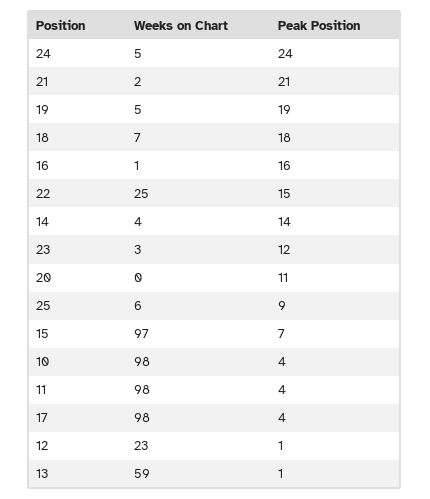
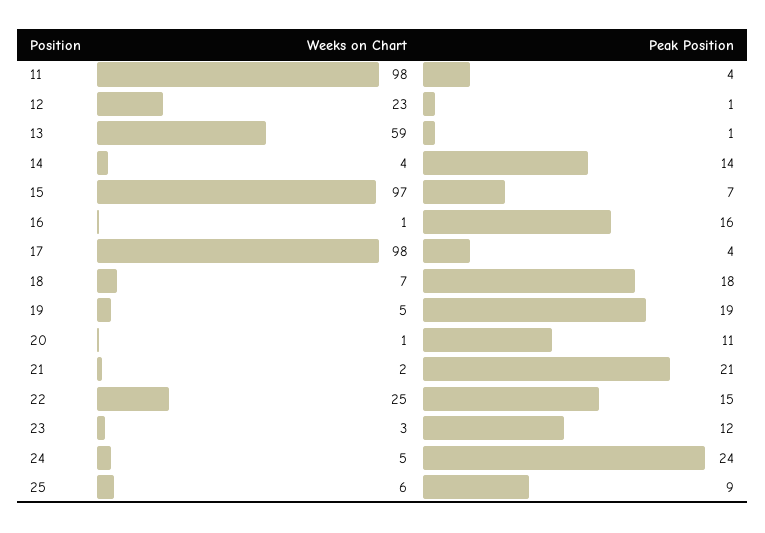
  {
    "Weeks on Chart": {
      "24": 5,
      "21": 2,
      "19": 5,
      "18": 7,
      "16": 1,
      "22": 25,
      "14": 4,
      "23": 3,
-     "20": 0,
+     "20": 1,
      "25": 6,
      "15": 97,
-     "10": 98,
      "11": 98,
      "17": 98,
      "12": 23,
      "13": 59
    },
    "Peak Position": {
      "24": 24,
      "21": 21,
      "19": 19,
      "18": 18,
      "16": 16,
      "22": 15,
      "14": 14,
      "23": 12,
      "20": 11,
      "25": 9,
      "15": 7,
-     "10": 4,
      "11": 4,
      "17": 4,
      "12": 1,
      "13": 1
    }
  }

